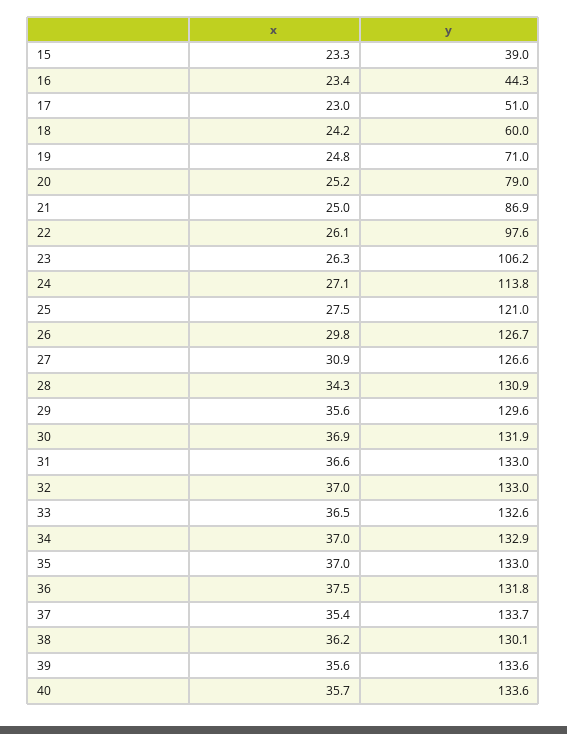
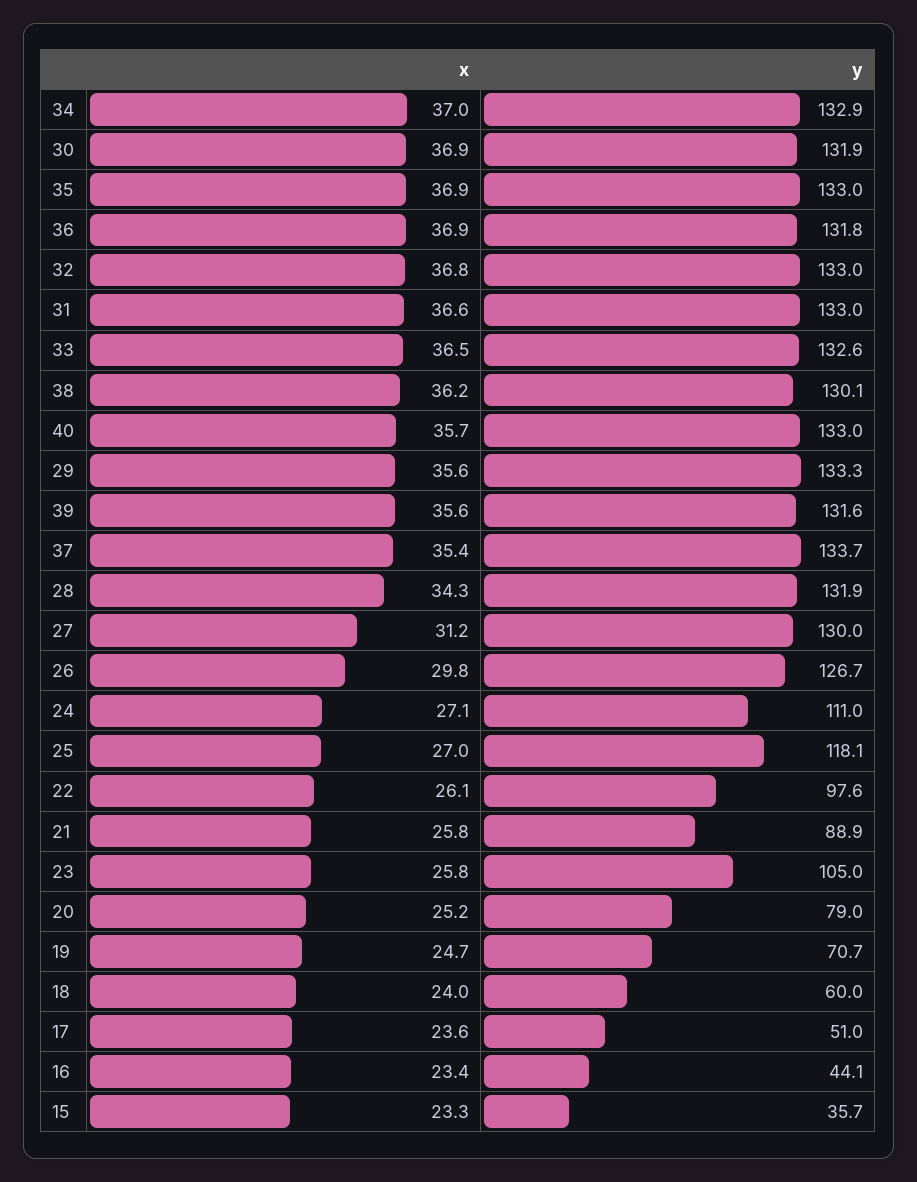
  {
    "x": {
      "15": 23.3,
      "16": 23.4,
-     "17": 23,
+     "17": 23.6,
-     "18": 24.2,
+     "18": 24,
-     "19": 24.8,
+     "19": 24.7,
      "20": 25.2,
-     "21": 25,
+     "21": 25.8,
      "22": 26.1,
-     "23": 26.3,
+     "23": 25.8,
      "24": 27.1,
-     "25": 27.5,
+     "25": 27,
      "26": 29.8,
-     "27": 30.9,
+     "27": 31.2,
      "28": 34.3,
      "29": 35.6,
      "30": 36.9,
      "31": 36.6,
-     "32": 37,
+     "32": 36.8,
      "33": 36.5,
      "34": 37,
-     "35": 37,
+     "35": 36.9,
-     "36": 37.5,
+     "36": 36.9,
      "37": 35.4,
      "38": 36.2,
      "39": 35.6,
      "40": 35.7
    },
    "y": {
-     "15": 39,
+     "15": 35.7,
-     "16": 44.3,
+     "16": 44.1,
      "17": 51,
      "18": 60,
-     "19": 71,
+     "19": 70.7,
      "20": 79,
-     "21": 86.9,
+     "21": 88.9,
      "22": 97.6,
-     "23": 106.2,
+     "23": 105,
-     "24": 113.8,
+     "24": 111,
-     "25": 121,
+     "25": 118.1,
      "26": 126.7,
-     "27": 126.6,
+     "27": 130,
-     "28": 130.9,
+     "28": 131.9,
-     "29": 129.6,
+     "29": 133.3,
      "30": 131.9,
      "31": 133,
      "32": 133,
      "33": 132.6,
      "34": 132.9,
      "35": 133,
      "36": 131.8,
      "37": 133.7,
      "38": 130.1,
-     "39": 133.6,
+     "39": 131.6,
-     "40": 133.6
+     "40": 133
    }
  }

